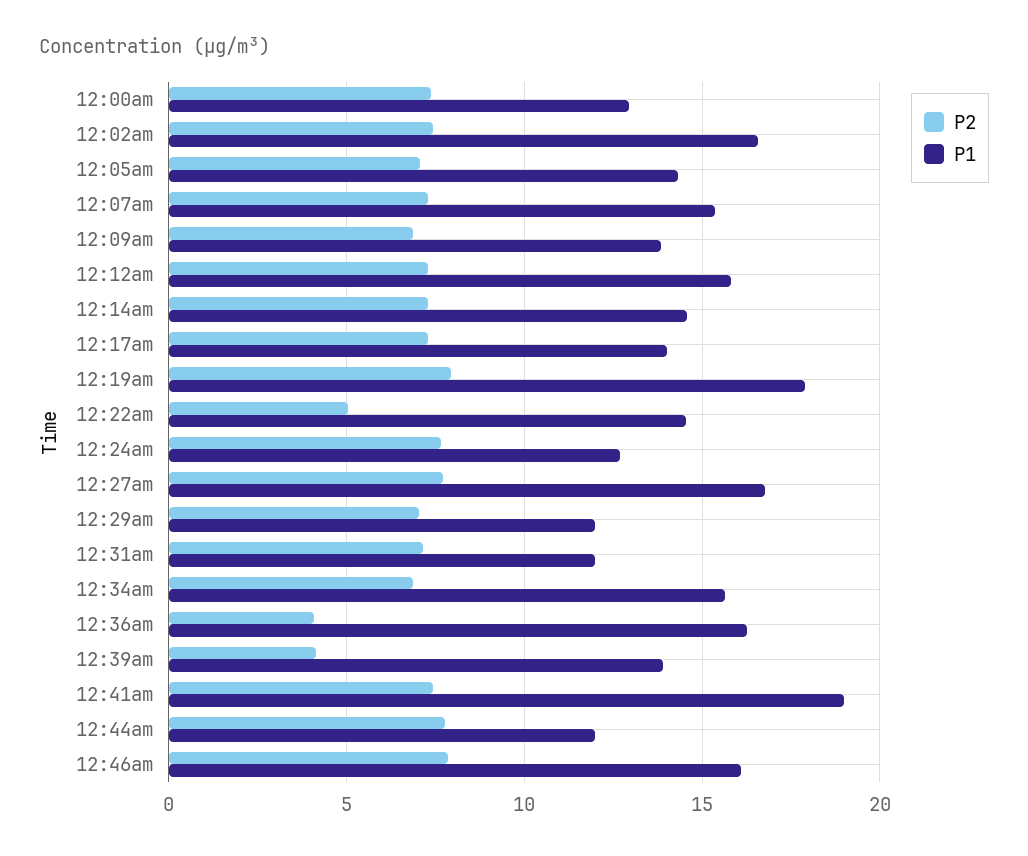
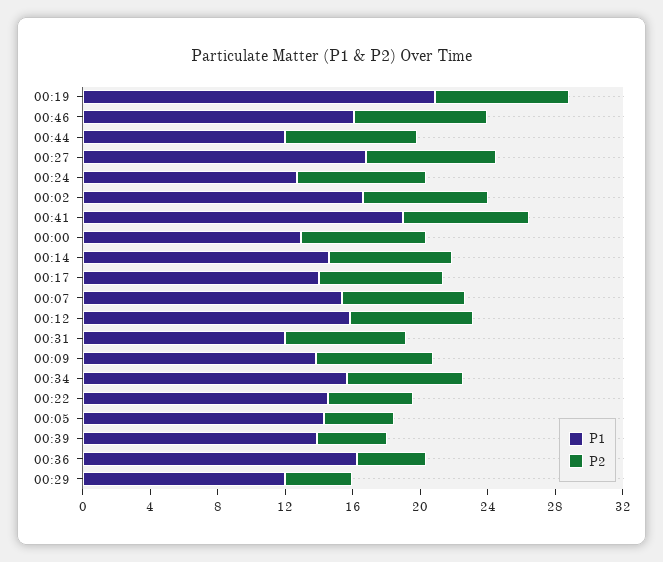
  {
    "P2": {
      "12:00am": 7.5,
      "12:02am": 7.5,
-     "12:05am": 7,
+     "12:05am": 4,
      "12:07am": 7.5,
      "12:09am": 7,
      "12:12am": 7.5,
      "12:14am": 7.5,
      "12:17am": 7.5,
      "12:19am": 8,
      "12:22am": 5,
      "12:24am": 7.5,
      "12:27am": 7.5,
-     "12:29am": 7,
+     "12:29am": 4,
      "12:31am": 7,
      "12:34am": 7,
      "12:36am": 4,
      "12:39am": 4,
      "12:41am": 7.5,
      "12:44am": 8,
      "12:46am": 8
    },
    "P1": {
      "12:00am": 13,
      "12:02am": 16.5,
      "12:05am": 14.5,
      "12:07am": 15.5,
      "12:09am": 14,
      "12:12am": 16,
      "12:14am": 14.5,
      "12:17am": 14,
-     "12:19am": 18,
+     "12:19am": 21,
      "12:22am": 14.5,
      "12:24am": 12.5,
      "12:27am": 17,
      "12:29am": 12,
      "12:31am": 12,
      "12:34am": 15.5,
      "12:36am": 16.5,
      "12:39am": 14,
      "12:41am": 19,
      "12:44am": 12,
      "12:46am": 16
    }
  }

